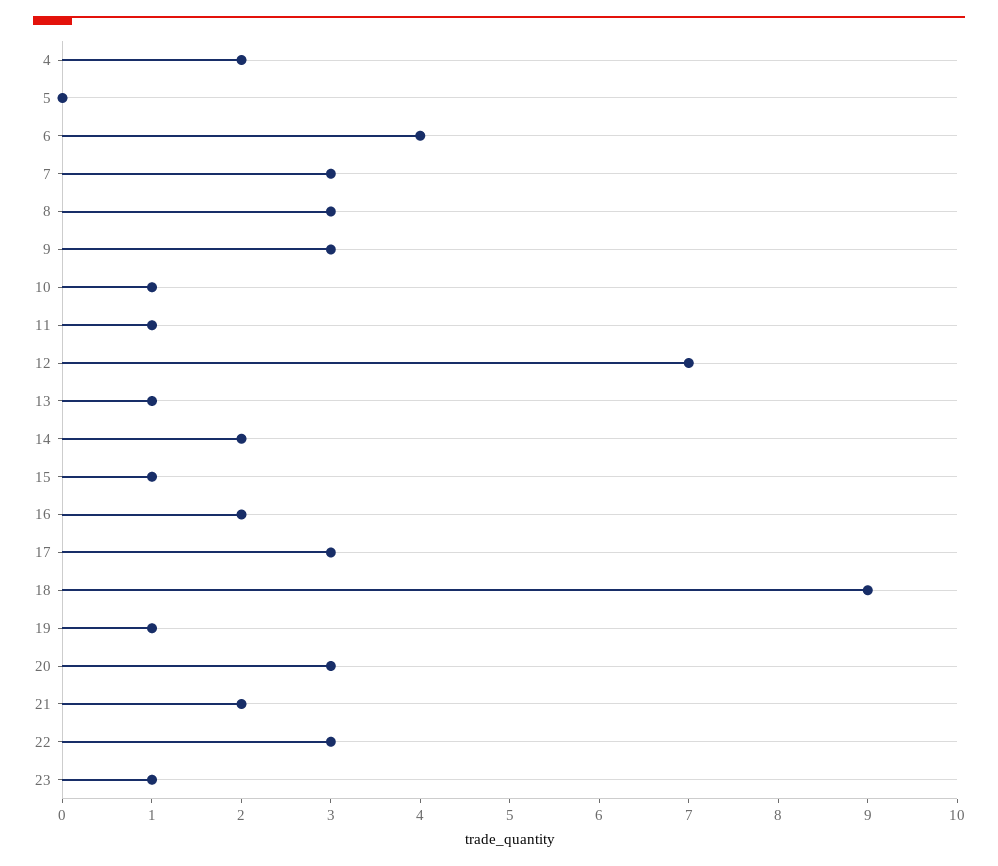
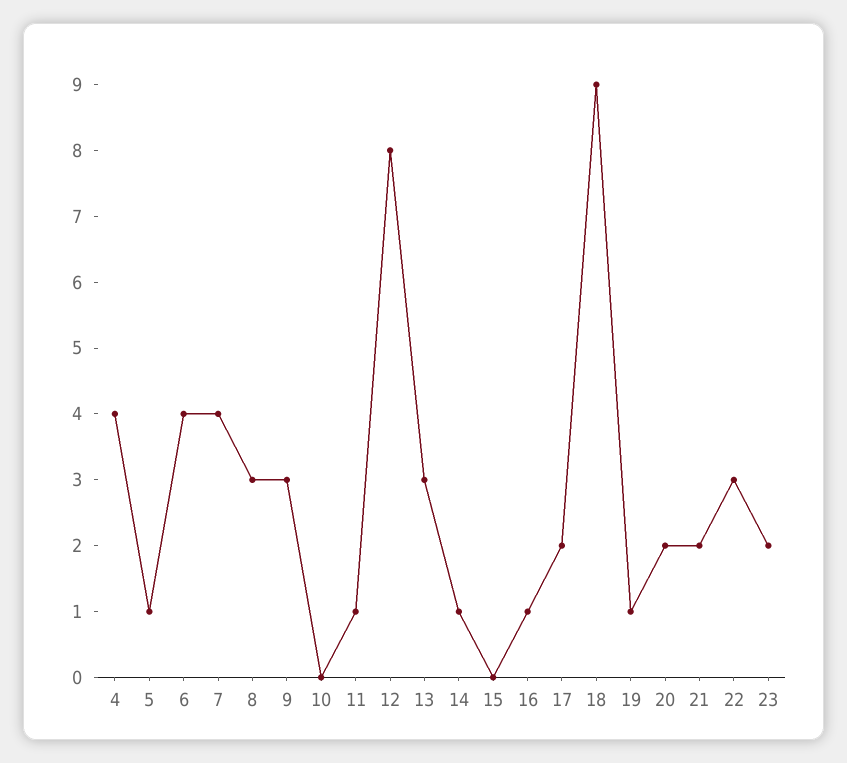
  {
-   "4": 2,
+   "4": 4,
-   "5": 0,
+   "5": 1,
    "6": 4,
-   "7": 3,
+   "7": 4,
    "8": 3,
    "9": 3,
-   "10": 1,
+   "10": 0,
    "11": 1,
-   "12": 7,
+   "12": 8,
-   "13": 1,
+   "13": 3,
-   "14": 2,
+   "14": 1,
-   "15": 1,
+   "15": 0,
-   "16": 2,
+   "16": 1,
-   "17": 3,
+   "17": 2,
    "18": 9,
    "19": 1,
-   "20": 3,
+   "20": 2,
    "21": 2,
    "22": 3,
-   "23": 1
+   "23": 2
  }

